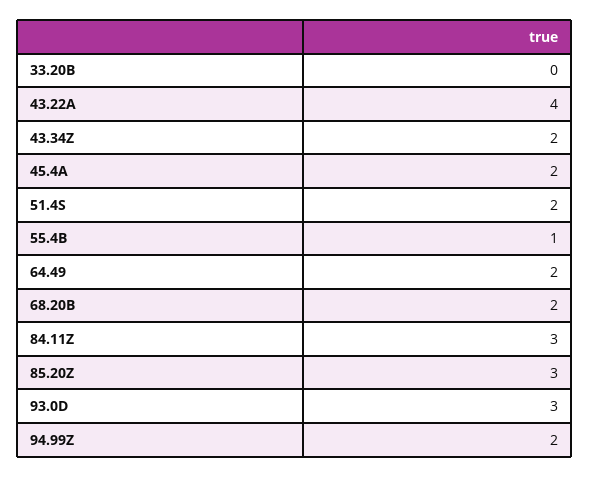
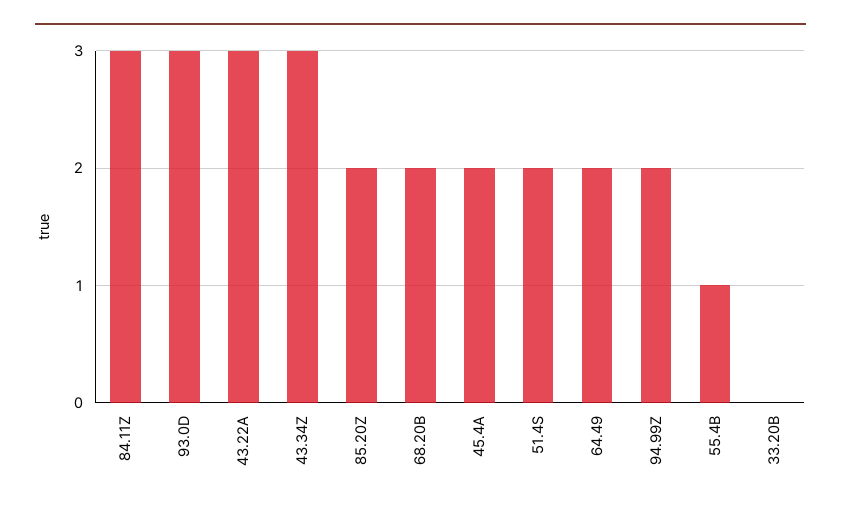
  {
    "33.20B": 0,
-   "43.22A": 4,
+   "43.22A": 3,
-   "43.34Z": 2,
+   "43.34Z": 3,
    "45.4A": 2,
    "51.4S": 2,
    "55.4B": 1,
    "64.49": 2,
    "68.20B": 2,
    "84.11Z": 3,
-   "85.20Z": 3,
+   "85.20Z": 2,
    "93.0D": 3,
    "94.99Z": 2
  }

